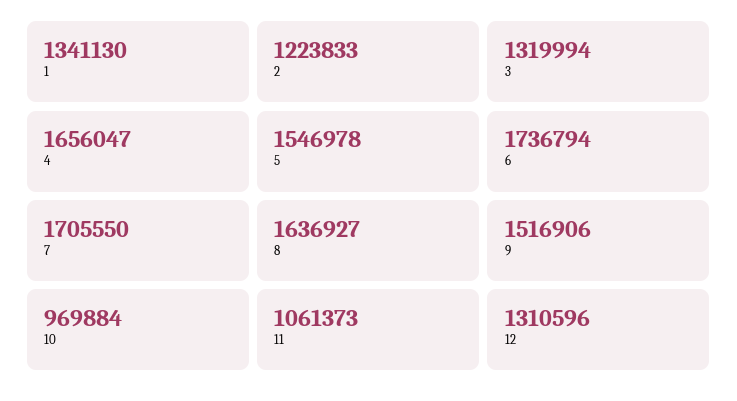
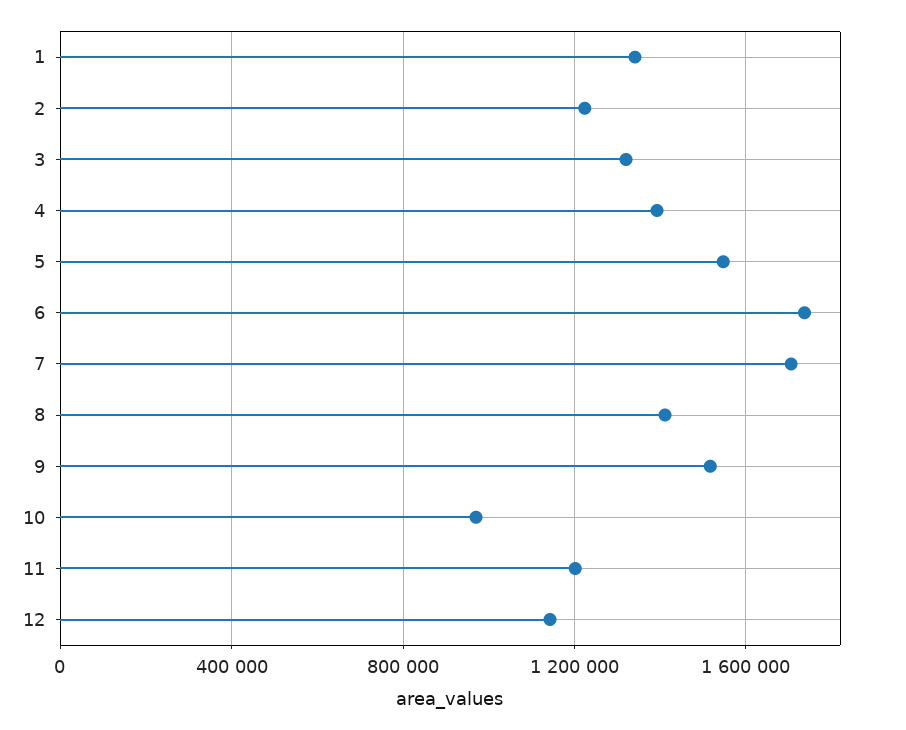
  {
    "1": 1341130,
    "2": 1223833,
    "3": 1319994,
-   "4": 1656047,
+   "4": 1400000,
    "5": 1546978,
    "6": 1736794,
    "7": 1705550,
-   "8": 1636927,
+   "8": 1400000,
    "9": 1516906,
    "10": 969884,
-   "11": 1061373,
+   "11": 1200000,
-   "12": 1310596
+   "12": 1150000
  }

